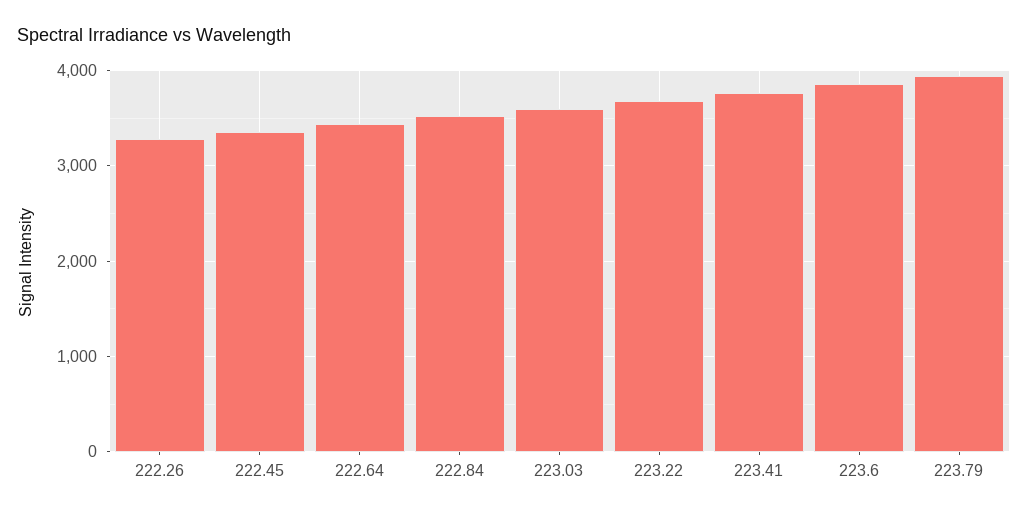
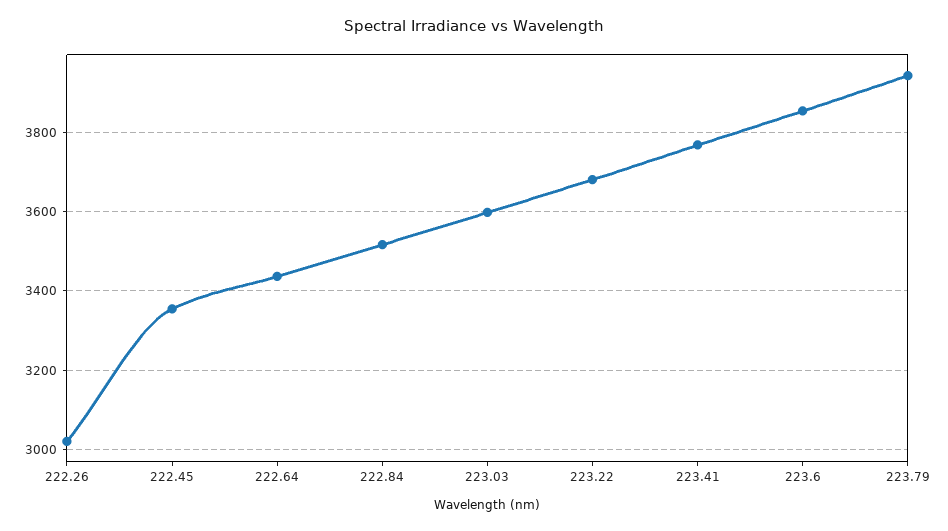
  {
-   "222.26": 3300,
+   "222.26": 3020,
    "222.45": 3360,
    "222.64": 3440,
    "222.84": 3520,
    "223.03": 3600,
    "223.22": 3680,
    "223.41": 3760,
    "223.6": 3860,
    "223.79": 3940
  }

